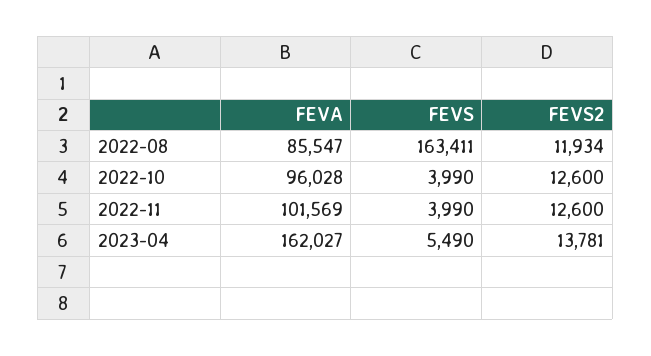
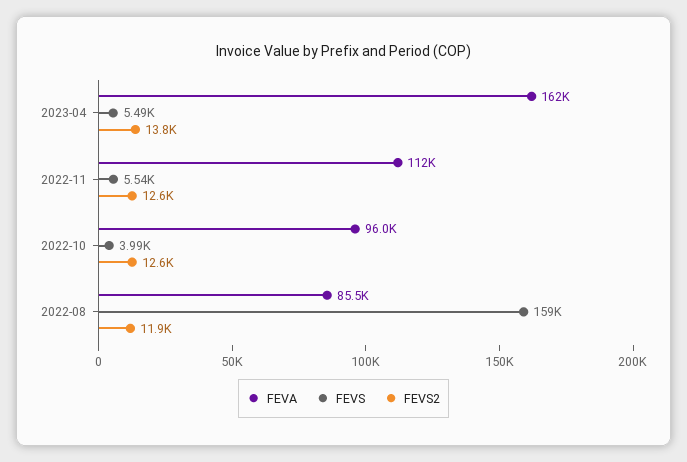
  {
    "FEVA": {
      "2022-08": 85547,
      "2022-10": 96028,
-     "2022-11": 101569,
+     "2022-11": 112000,
      "2023-04": 162027
    },
    "FEVS": {
-     "2022-08": 163411,
+     "2022-08": 159000,
      "2022-10": 3990,
-     "2022-11": 3990,
+     "2022-11": 5540,
      "2023-04": 5490
    },
    "FEVS2": {
      "2022-08": 11934,
      "2022-10": 12600,
      "2022-11": 12600,
      "2023-04": 13781
    }
  }

